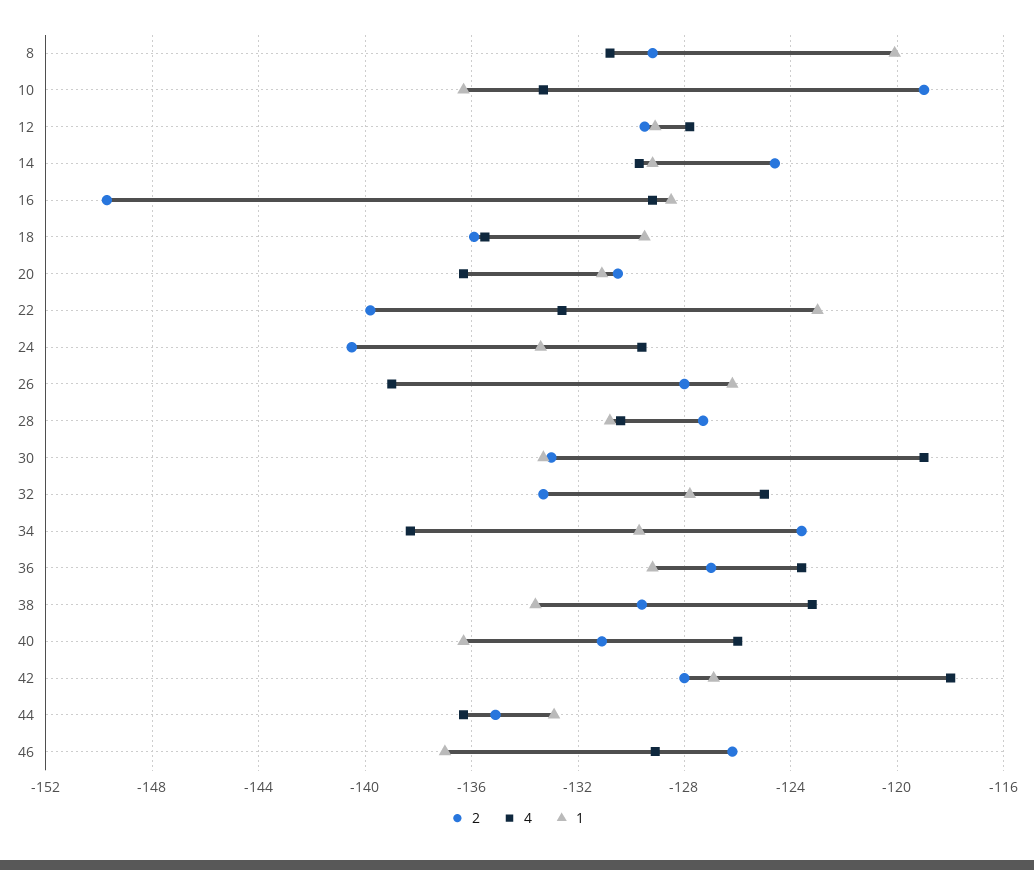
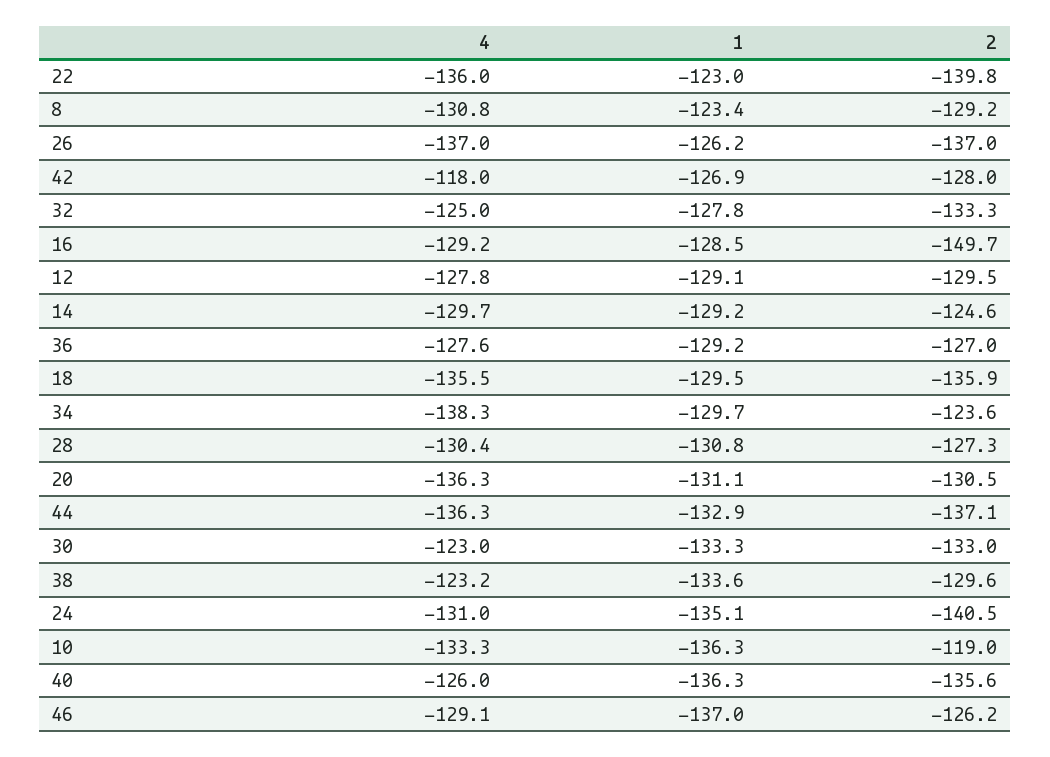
  {
    "2": {
      "8": -129.2,
      "10": -119,
      "12": -129.5,
      "14": -124.6,
      "16": -149.7,
      "18": -135.9,
      "20": -130.5,
      "22": -139.8,
      "24": -140.5,
-     "26": -128,
+     "26": -137,
      "28": -127.3,
      "30": -133,
      "32": -133.3,
      "34": -123.6,
      "36": -127,
      "38": -129.6,
-     "40": -131,
+     "40": -135.6,
      "42": -128,
-     "44": -135,
+     "44": -137.1,
      "46": -126.2
    },
    "4": {
      "8": -130.8,
      "10": -133.3,
      "12": -127.8,
      "14": -129.7,
      "16": -129.2,
      "18": -135.5,
      "20": -136.3,
-     "22": -132.5,
+     "22": -136,
-     "24": -129.5,
+     "24": -131,
-     "26": -139,
+     "26": -137,
      "28": -130.4,
-     "30": -119,
+     "30": -123,
      "32": -125,
      "34": -138.3,
-     "36": -123.5,
+     "36": -127.6,
      "38": -123.2,
      "40": -126,
      "42": -118,
      "44": -136.3,
      "46": -129.1
    },
    "1": {
-     "8": -120,
+     "8": -123.4,
      "10": -136.3,
      "12": -129.1,
      "14": -129.2,
      "16": -128.5,
      "18": -129.5,
      "20": -131.1,
      "22": -123,
-     "24": -133.5,
+     "24": -135.1,
      "26": -126.2,
      "28": -130.8,
      "30": -133.3,
      "32": -127.8,
      "34": -129.7,
      "36": -129.2,
      "38": -133.6,
      "40": -136.3,
      "42": -126.9,
      "44": -132.9,
      "46": -137
    }
  }

